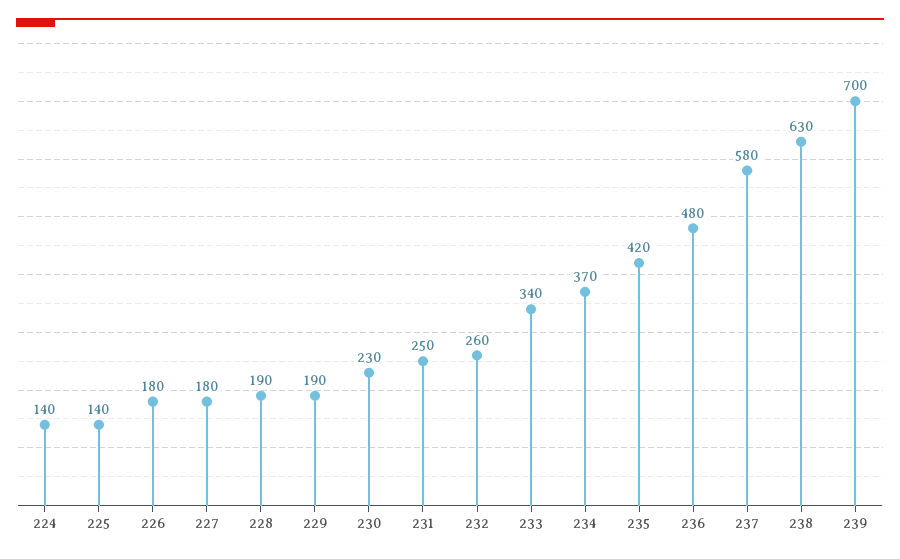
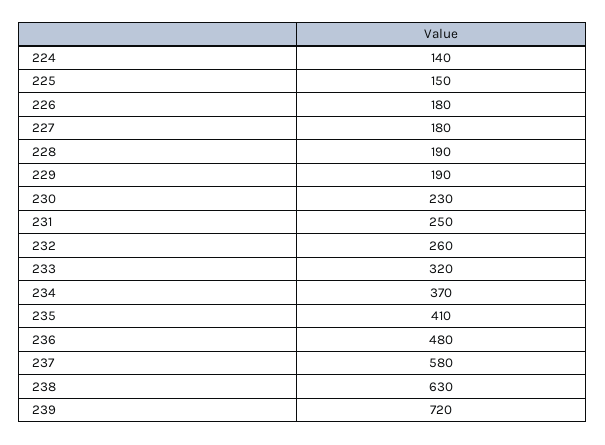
  {
    "224": 140,
-   "225": 140,
+   "225": 150,
    "226": 180,
    "227": 180,
    "228": 190,
    "229": 190,
    "230": 230,
    "231": 250,
    "232": 260,
-   "233": 340,
+   "233": 320,
    "234": 370,
-   "235": 420,
+   "235": 410,
    "236": 480,
    "237": 580,
    "238": 630,
-   "239": 700
+   "239": 720
  }

